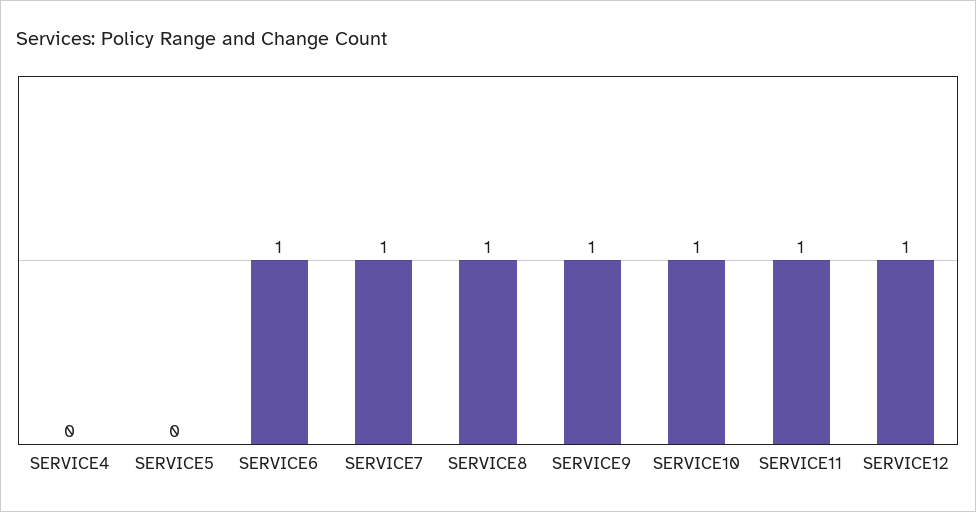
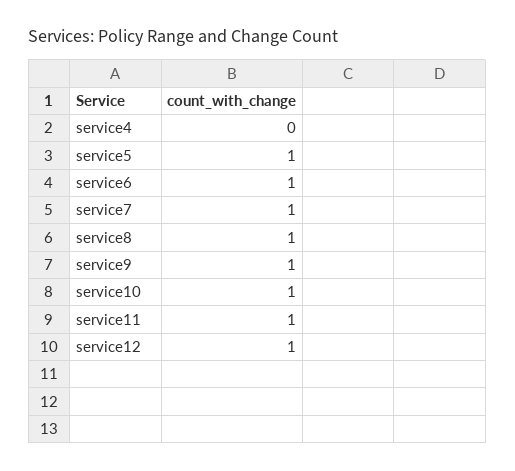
  {
    "SERVICE4": 0,
-   "SERVICE5": 0,
+   "SERVICE5": 1,
    "SERVICE6": 1,
    "SERVICE7": 1,
    "SERVICE8": 1,
    "SERVICE9": 1,
    "SERVICE10": 1,
    "SERVICE11": 1,
    "SERVICE12": 1
  }

